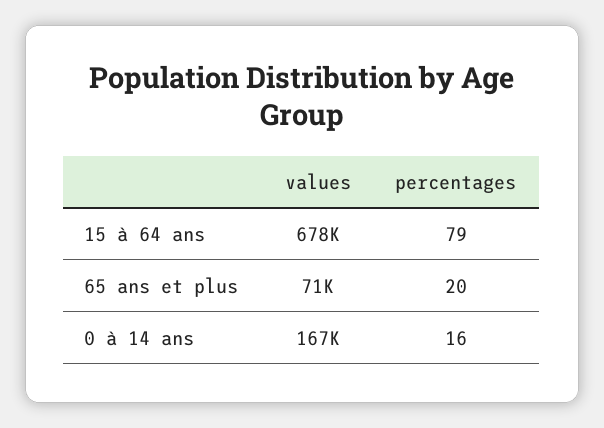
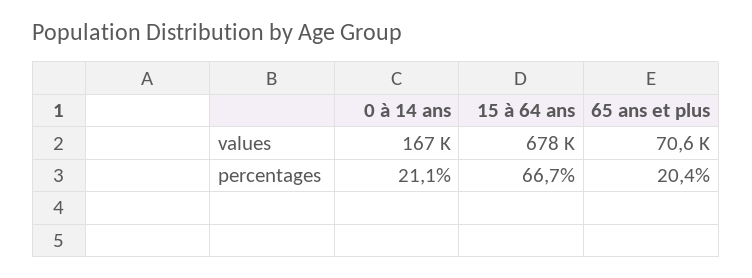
  {
    "values": {
      "15 à 64 ans": 678000,
      "65 ans et plus": 70600,
      "0 à 14 ans": 167000
    },
    "percentages": {
-     "15 à 64 ans": 79,
+     "15 à 64 ans": 66.7,
      "65 ans et plus": 20.4,
-     "0 à 14 ans": 16
+     "0 à 14 ans": 21.1
    }
  }

